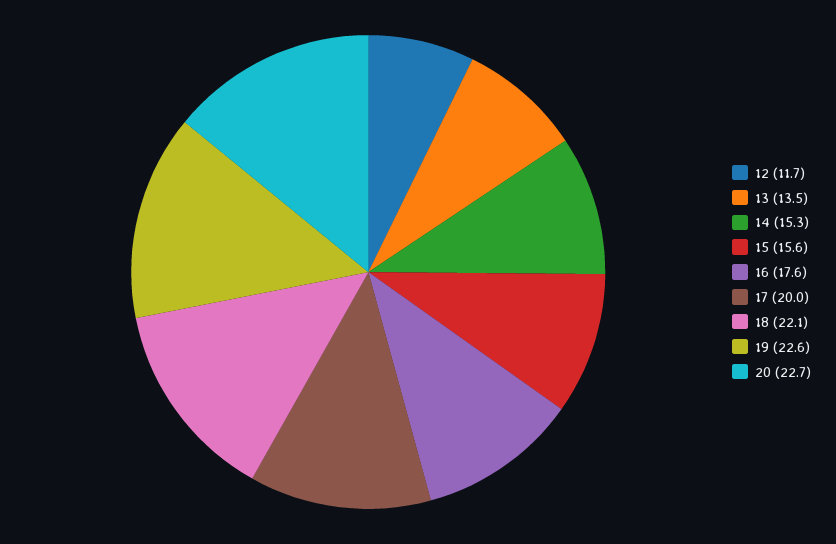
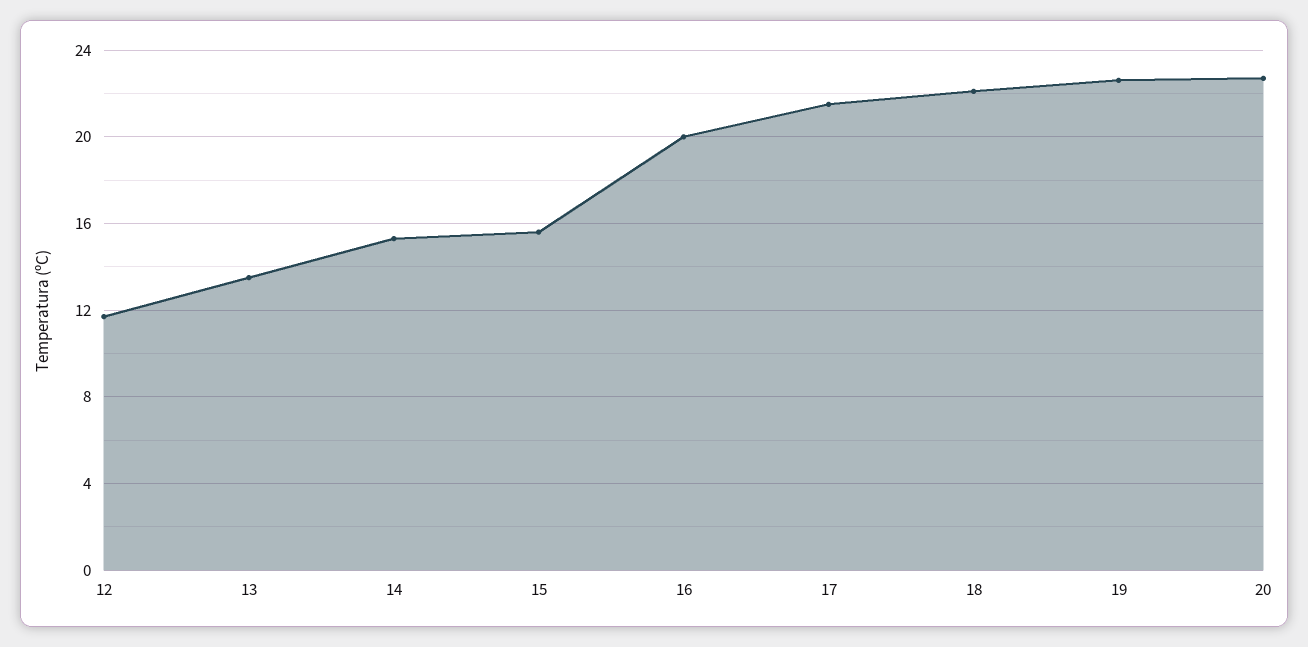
  {
    "12": 11.7,
    "13": 13.5,
    "14": 15.3,
    "15": 15.6,
-   "16": 17.6,
+   "16": 20,
-   "17": 20,
+   "17": 21.5,
    "18": 22.1,
    "19": 22.6,
    "20": 22.7
  }

